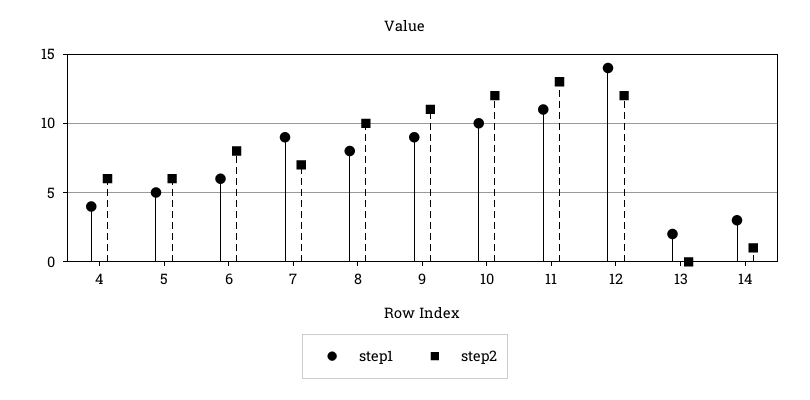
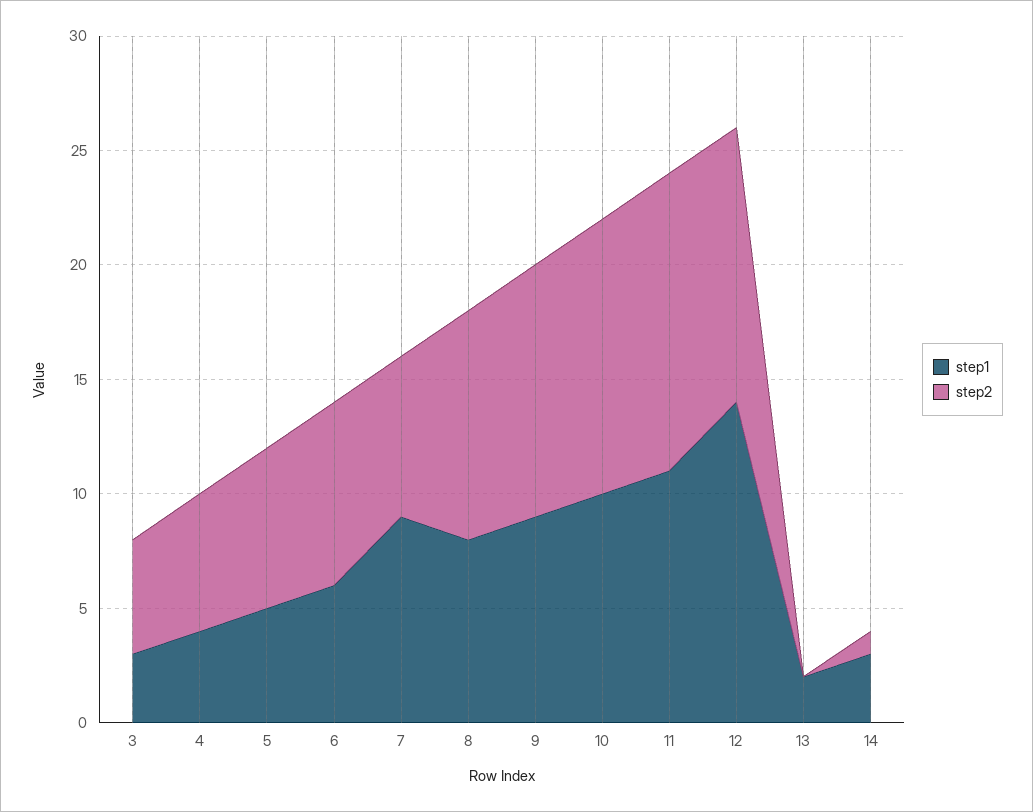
  {
    "step1": {
      "4": 4,
      "5": 5,
      "6": 6,
      "7": 9,
      "8": 8,
      "9": 9,
      "10": 10,
      "11": 11,
      "12": 14,
      "13": 2,
-     "14": 3
+     "14": 3,
+     "3": 3
    },
    "step2": {
      "4": 6,
-     "5": 6,
+     "5": 7,
      "6": 8,
      "7": 7,
      "8": 10,
      "9": 11,
      "10": 12,
      "11": 13,
      "12": 12,
      "13": 0,
-     "14": 1
+     "14": 1,
+     "3": 5
    }
  }

